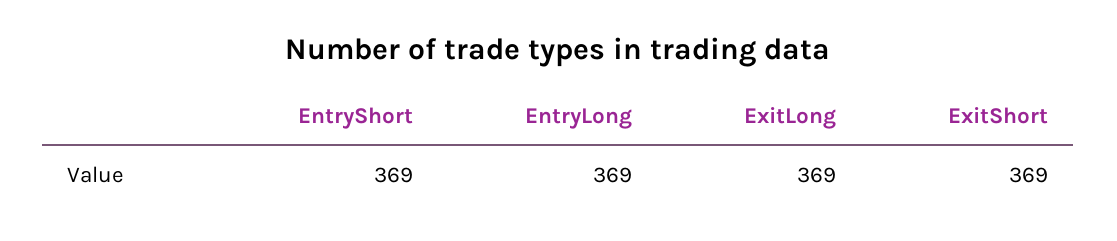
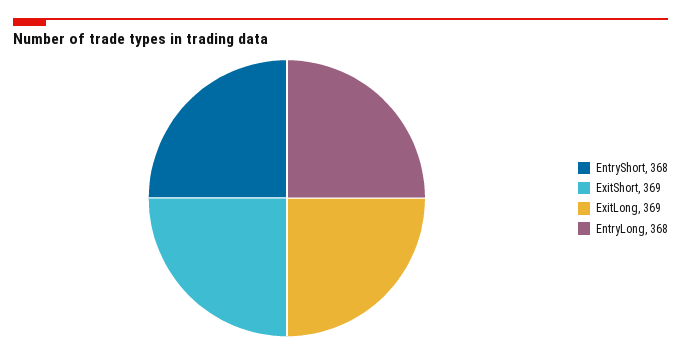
  {
-   "EntryShort": 369,
+   "EntryShort": 368,
-   "EntryLong": 369,
+   "EntryLong": 368,
    "ExitLong": 369,
    "ExitShort": 369
  }

